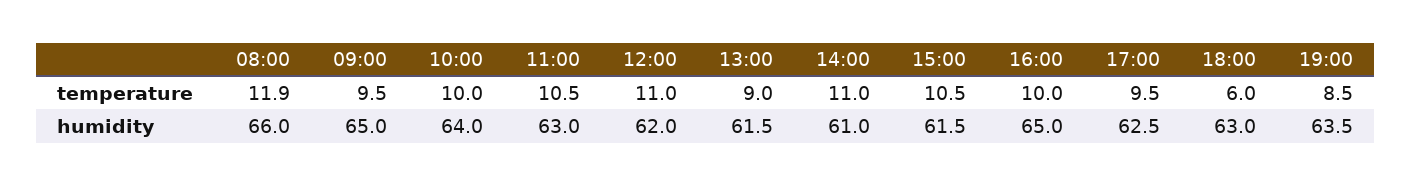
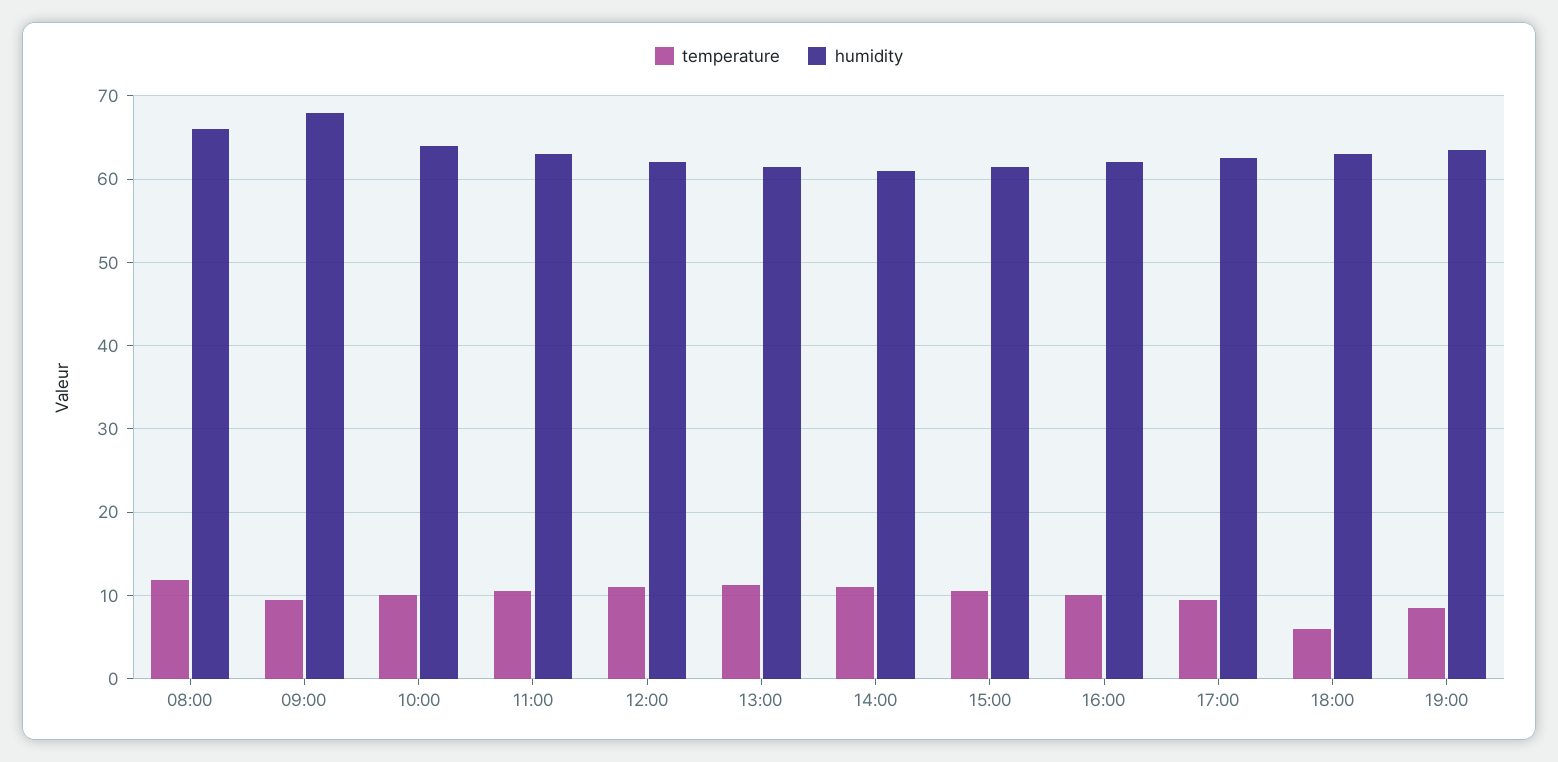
  {
    "temperature": {
      "08:00": 11.9,
      "09:00": 9.5,
      "10:00": 10,
      "11:00": 10.5,
      "12:00": 11,
-     "13:00": 9,
+     "13:00": 11,
      "14:00": 11,
      "15:00": 10.5,
      "16:00": 10,
      "17:00": 9.5,
      "18:00": 6,
      "19:00": 8.5
    },
    "humidity": {
      "08:00": 66,
-     "09:00": 65,
+     "09:00": 68,
      "10:00": 64,
      "11:00": 63,
      "12:00": 62,
      "13:00": 61.5,
      "14:00": 61,
      "15:00": 61.5,
-     "16:00": 65,
+     "16:00": 62,
      "17:00": 62.5,
      "18:00": 63,
      "19:00": 63.5
    }
  }

